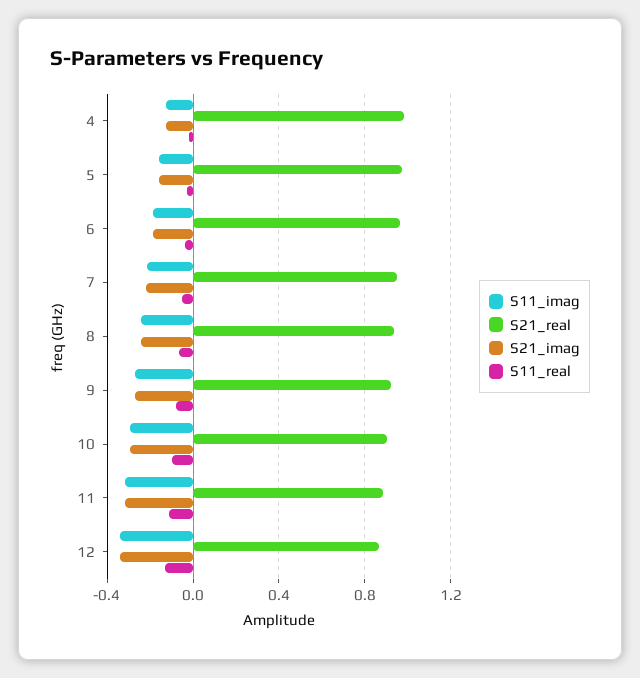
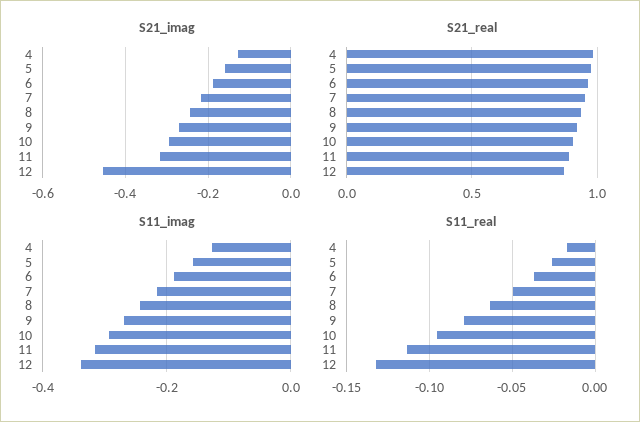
  {
    "S11_imag": {
      "4": -0.12,
      "5": -0.16,
      "6": -0.18,
      "7": -0.22,
      "8": -0.24,
      "9": -0.26,
      "10": -0.3,
      "11": -0.32,
      "12": -0.34
    },
    "S21_real": {
      "4": 1,
      "5": 0.95,
      "6": 0.95,
      "7": 0.95,
      "8": 0.95,
      "9": 0.9,
      "10": 0.9,
      "11": 0.9,
      "12": 0.85
    },
    "S21_imag": {
      "4": -0.12,
      "5": -0.16,
      "6": -0.18,
      "7": -0.22,
      "8": -0.24,
      "9": -0.26,
      "10": -0.3,
      "11": -0.32,
-     "12": -0.35
+     "12": -0.46
    },
    "S11_real": {
      "4": -0.015,
      "5": -0.025,
      "6": -0.035,
      "7": -0.05,
      "8": -0.065,
      "9": -0.08,
      "10": -0.095,
      "11": -0.115,
      "12": -0.13
    }
  }

